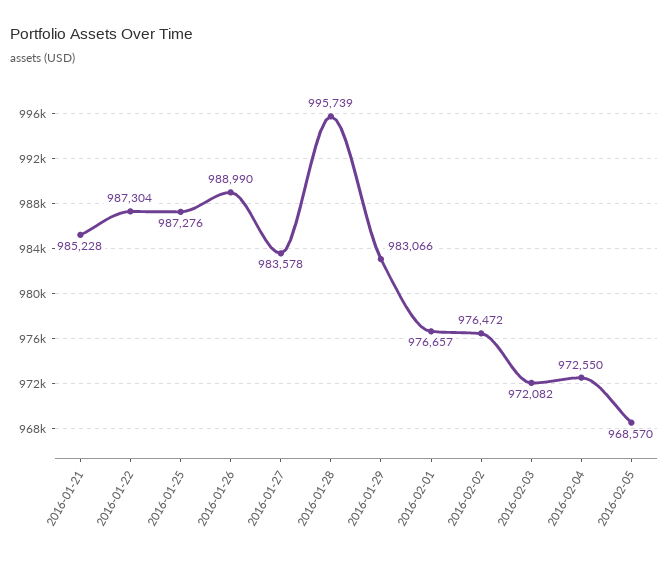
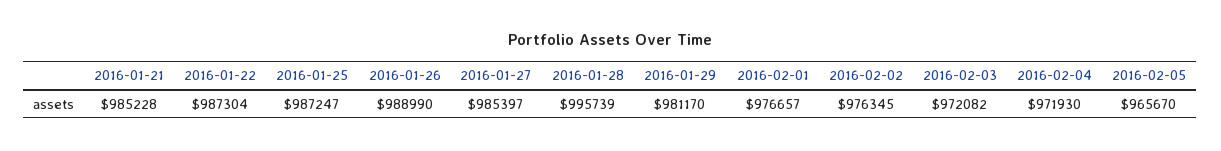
  {
    "2016-01-21": 985228,
    "2016-01-22": 987304,
-   "2016-01-25": 987276,
+   "2016-01-25": 987247,
    "2016-01-26": 988990,
-   "2016-01-27": 983578,
+   "2016-01-27": 985397,
    "2016-01-28": 995739,
-   "2016-01-29": 983066,
+   "2016-01-29": 981170,
    "2016-02-01": 976657,
-   "2016-02-02": 976472,
+   "2016-02-02": 976345,
    "2016-02-03": 972082,
-   "2016-02-04": 972550,
+   "2016-02-04": 971930,
-   "2016-02-05": 968570
+   "2016-02-05": 965670
  }

